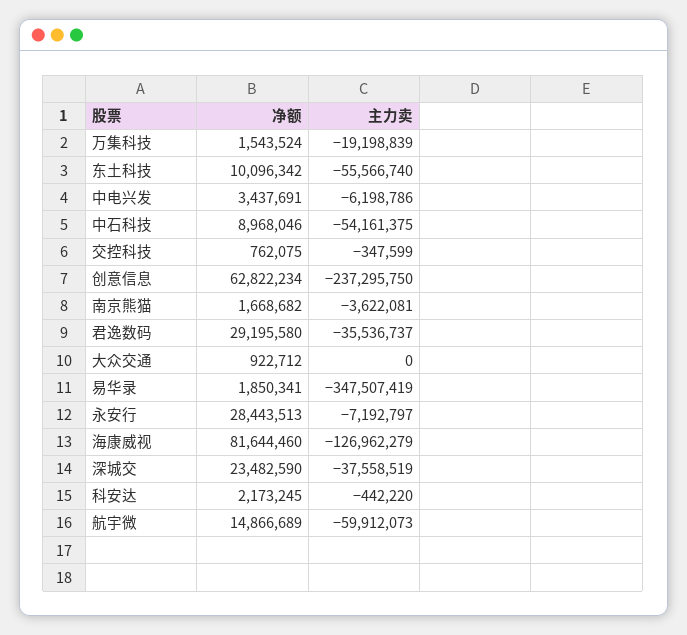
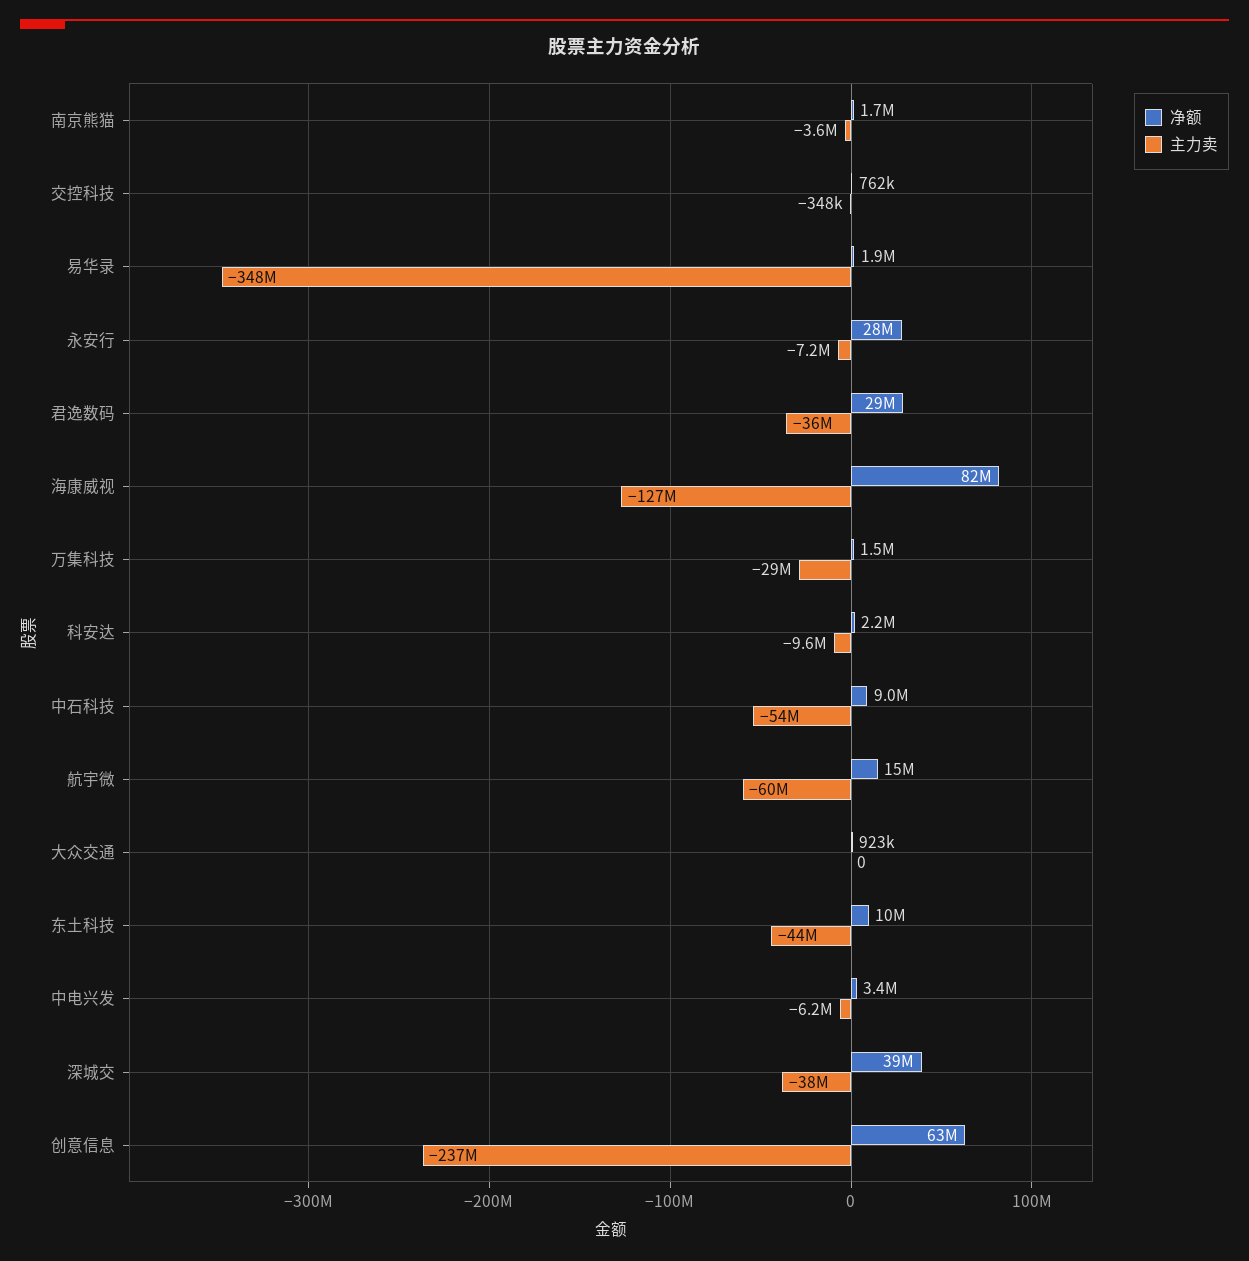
  {
    "净额": {
      "万集科技": 1543524,
      "东土科技": 10096342,
      "中电兴发": 3437691,
      "中石科技": 8968046,
      "交控科技": 762075,
      "创意信息": 62822234,
      "南京熊猫": 1668682,
      "君逸数码": 29195580,
      "大众交通": 922712,
      "易华录": 1850341,
      "永安行": 28443513,
      "海康威视": 81644460,
-     "深城交": 23482590,
+     "深城交": 39000000,
      "科安达": 2173245,
      "航宇微": 14866689
    },
    "主力卖": {
-     "万集科技": -19198839,
+     "万集科技": -29000000,
-     "东土科技": -55566740,
+     "东土科技": -44000000,
      "中电兴发": -6198786,
      "中石科技": -54161375,
      "交控科技": -347599,
      "创意信息": -237295750,
      "南京熊猫": -3622081,
      "君逸数码": -35536737,
      "大众交通": 0,
      "易华录": -347507419,
      "永安行": -7192797,
      "海康威视": -126962279,
      "深城交": -37558519,
-     "科安达": -442220,
+     "科安达": -9600000,
      "航宇微": -59912073
    }
  }

